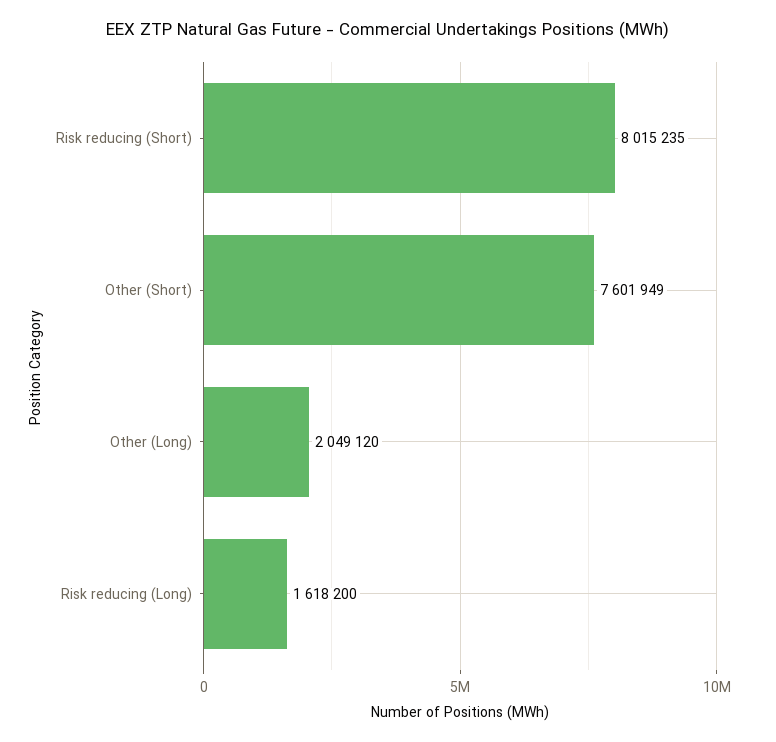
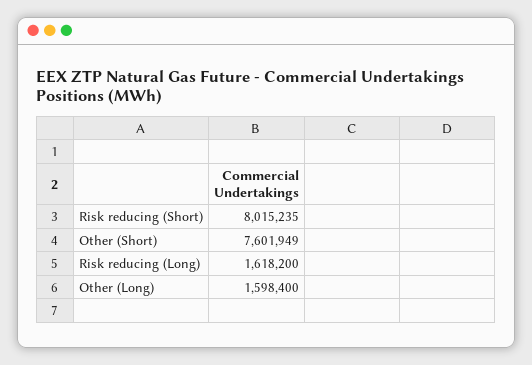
  {
    "Risk reducing (Short)": 8015235,
    "Other (Short)": 7601949,
-   "Other (Long)": 2049120,
+   "Other (Long)": 1598400,
    "Risk reducing (Long)": 1618200
  }

